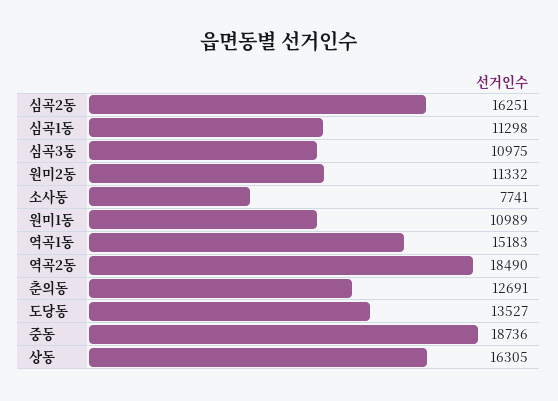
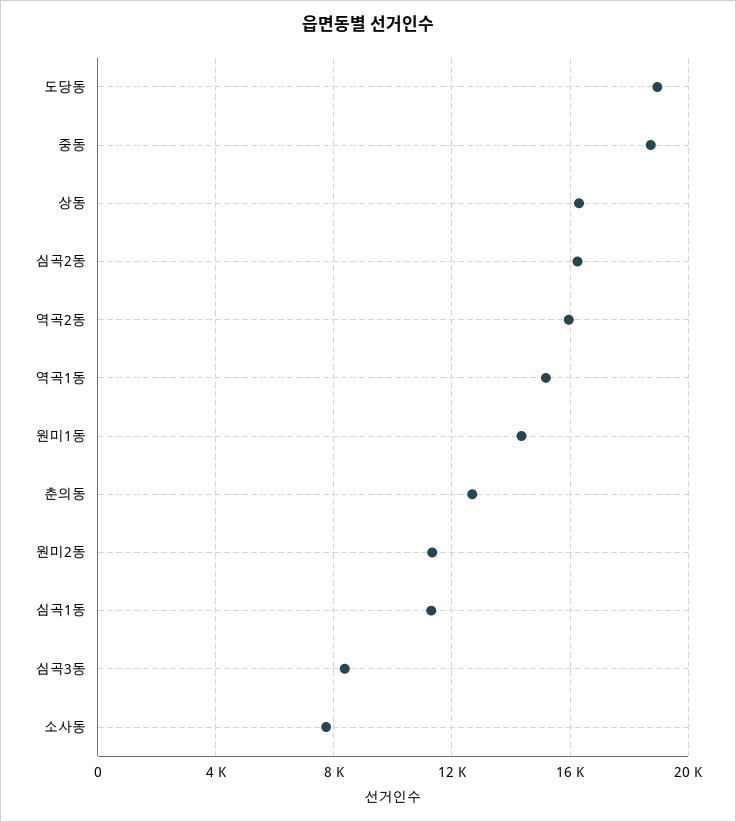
  {
    "심곡2동": 16251,
    "심곡1동": 11298,
-   "심곡3동": 10975,
+   "심곡3동": 8500,
    "원미2동": 11332,
    "소사동": 7741,
-   "원미1동": 10989,
+   "원미1동": 14500,
    "역곡1동": 15183,
-   "역곡2동": 18490,
+   "역곡2동": 16000,
    "춘의동": 12691,
-   "도당동": 13527,
+   "도당동": 19000,
    "중동": 18736,
    "상동": 16305
  }

